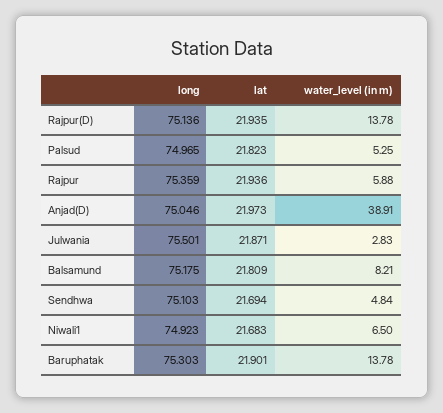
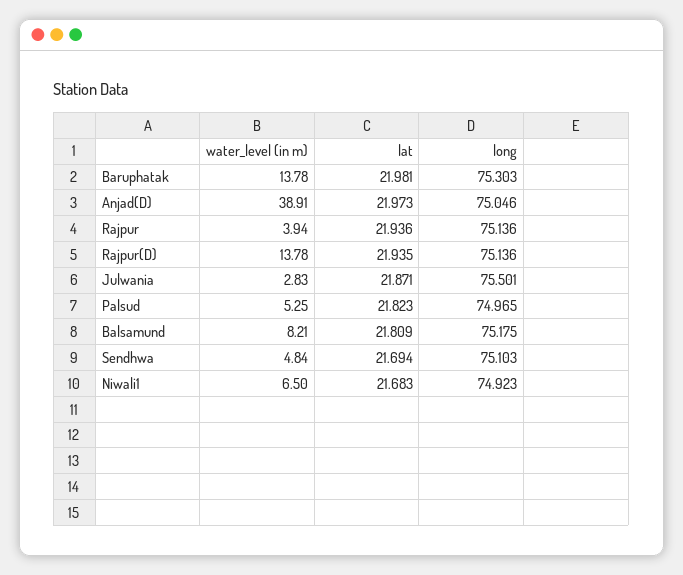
  {
    "long": {
      "Rajpur(D)": 75.136,
      "Palsud": 74.965,
-     "Rajpur": 75.359,
+     "Rajpur": 75.136,
      "Anjad(D)": 75.046,
      "Julwania": 75.501,
      "Balsamund": 75.175,
      "Sendhwa": 75.103,
      "Niwali1": 74.923,
      "Baruphatak": 75.303
    },
    "lat": {
      "Rajpur(D)": 21.935,
      "Palsud": 21.823,
      "Rajpur": 21.936,
      "Anjad(D)": 21.973,
      "Julwania": 21.871,
      "Balsamund": 21.809,
      "Sendhwa": 21.694,
      "Niwali1": 21.683,
-     "Baruphatak": 21.901
+     "Baruphatak": 21.981
    },
    "water_level (in m)": {
      "Rajpur(D)": 13.78,
      "Palsud": 5.25,
-     "Rajpur": 5.88,
+     "Rajpur": 3.94,
      "Anjad(D)": 38.91,
      "Julwania": 2.83,
      "Balsamund": 8.21,
      "Sendhwa": 4.84,
      "Niwali1": 6.5,
      "Baruphatak": 13.78
    }
  }

